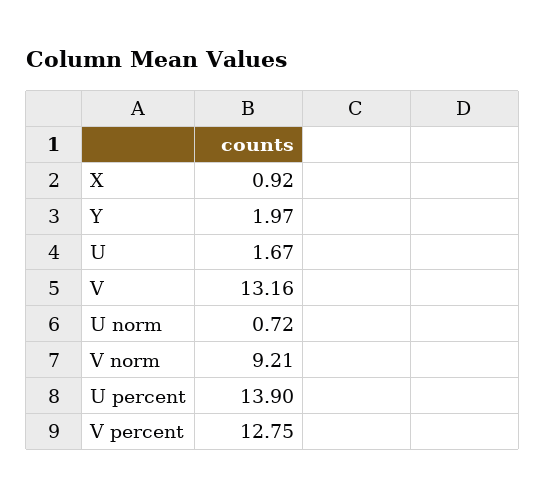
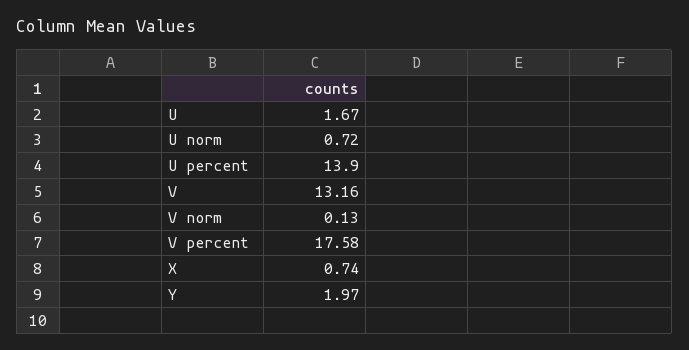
  {
-   "X": 0.92,
+   "X": 0.74,
    "Y": 1.97,
    "U": 1.67,
    "V": 13.16,
    "U norm": 0.72,
-   "V norm": 9.21,
+   "V norm": 0.13,
    "U percent": 13.9,
-   "V percent": 12.75
+   "V percent": 17.58
  }

